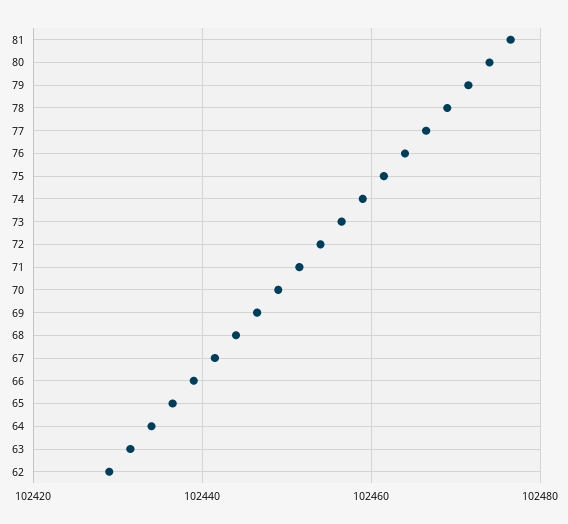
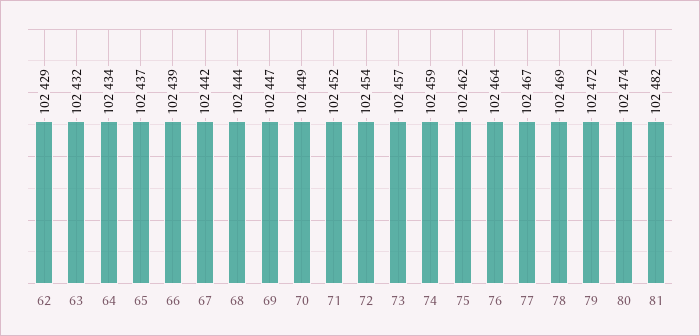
  {
-   "81": 102476,
+   "81": 102482,
    "80": 102474,
    "79": 102472,
    "78": 102469,
    "77": 102467,
    "76": 102464,
    "75": 102462,
    "74": 102459,
    "73": 102457,
    "72": 102454,
    "71": 102452,
    "70": 102449,
    "69": 102447,
    "68": 102444,
    "67": 102442,
    "66": 102439,
    "65": 102437,
    "64": 102434,
    "63": 102432,
    "62": 102429
  }

